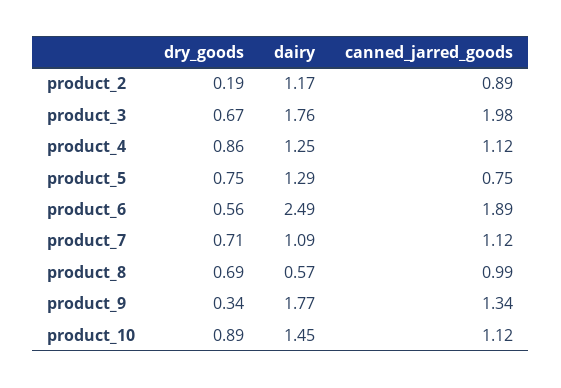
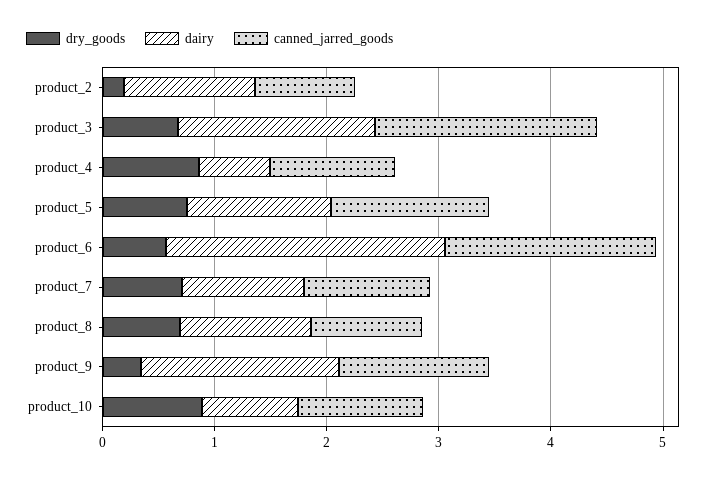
  {
    "dry_goods": {
      "product_2": 0.19,
      "product_3": 0.67,
      "product_4": 0.86,
      "product_5": 0.75,
      "product_6": 0.56,
      "product_7": 0.71,
      "product_8": 0.69,
      "product_9": 0.34,
      "product_10": 0.89
    },
    "dairy": {
      "product_2": 1.17,
      "product_3": 1.76,
-     "product_4": 1.25,
+     "product_4": 0.6,
      "product_5": 1.29,
      "product_6": 2.49,
      "product_7": 1.09,
-     "product_8": 0.57,
+     "product_8": 1.2,
      "product_9": 1.77,
-     "product_10": 1.45
+     "product_10": 0.8
    },
    "canned_jarred_goods": {
      "product_2": 0.89,
      "product_3": 1.98,
      "product_4": 1.12,
-     "product_5": 0.75,
+     "product_5": 1.4,
      "product_6": 1.89,
      "product_7": 1.12,
      "product_8": 0.99,
      "product_9": 1.34,
      "product_10": 1.12
    }
  }

